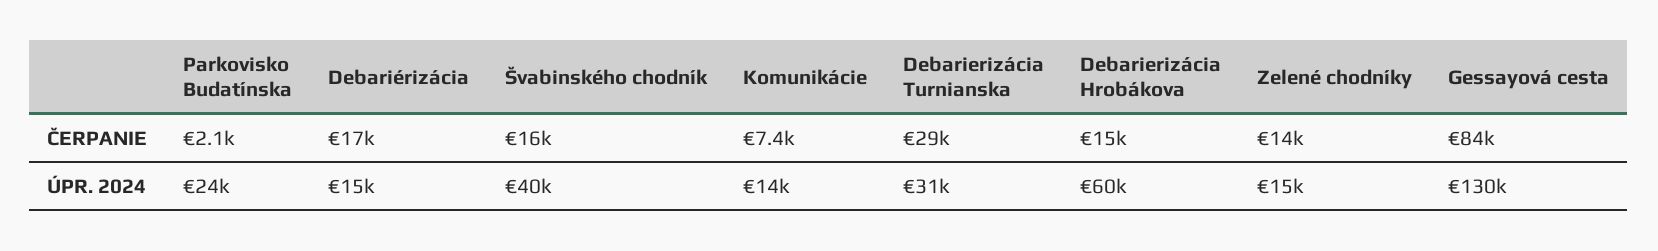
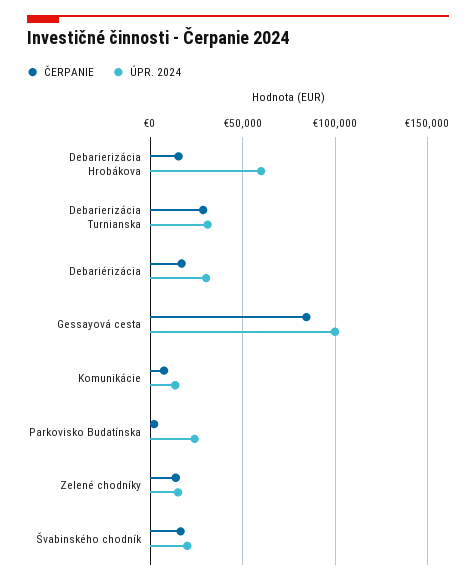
  {
    "ČERPANIE": {
      "Parkovisko Budatínska": 2100,
      "Debariérizácia": 17000,
      "Švabinského chodník": 16000,
      "Komunikácie": 7400,
      "Debarierizácia Turnianska": 29000,
      "Debarierizácia Hrobákova": 15000,
      "Zelené chodníky": 14000,
      "Gessayová cesta": 84000
    },
    "ÚPR. 2024": {
      "Parkovisko Budatínska": 24000,
-     "Debariérizácia": 15000,
+     "Debariérizácia": 30000,
-     "Švabinského chodník": 40000,
+     "Švabinského chodník": 20000,
      "Komunikácie": 14000,
      "Debarierizácia Turnianska": 31000,
      "Debarierizácia Hrobákova": 60000,
      "Zelené chodníky": 15000,
-     "Gessayová cesta": 130000
+     "Gessayová cesta": 100000
    }
  }

